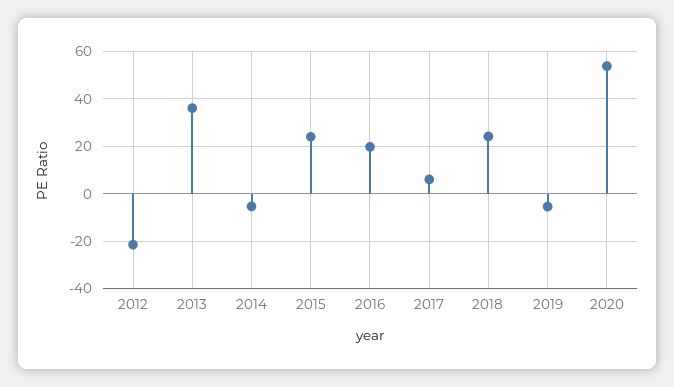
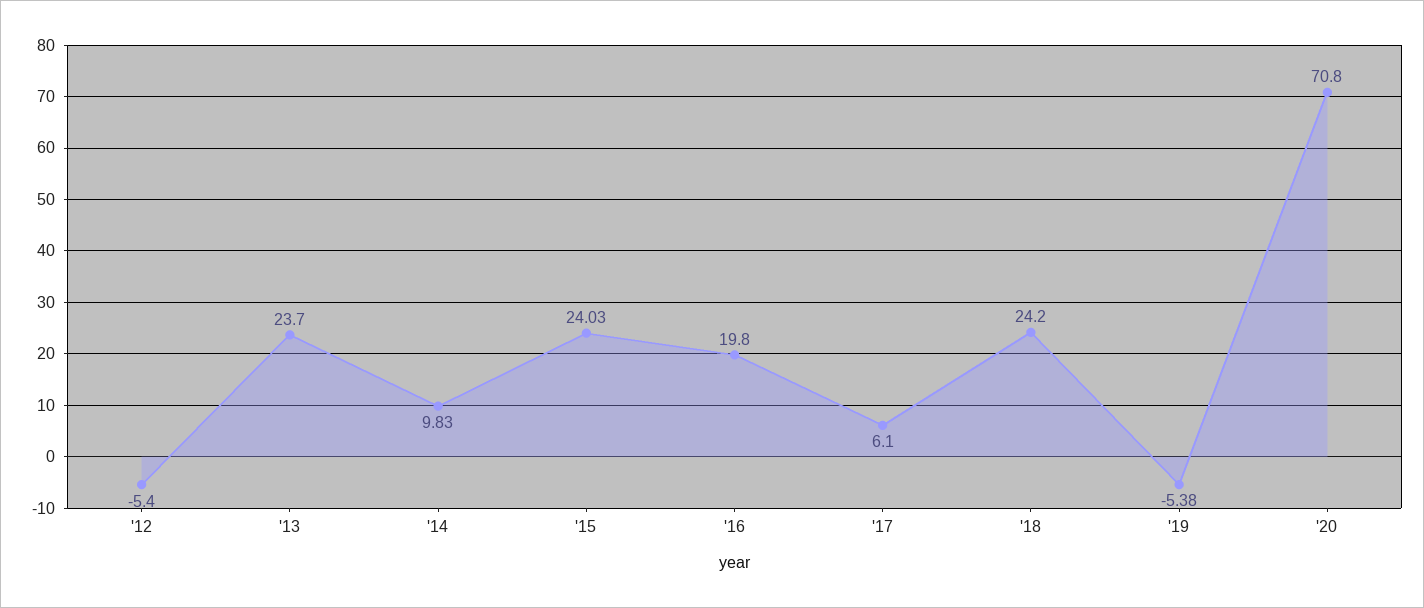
  {
-   "2012": -20,
+   "2012": -5.4,
-   "2013": 35,
+   "2013": 23.7,
-   "2014": -5,
+   "2014": 9.83,
    "2015": 24.03,
    "2016": 19.8,
    "2017": 6.1,
    "2018": 24.2,
    "2019": -5.38,
-   "2020": 55
+   "2020": 70.8
  }

